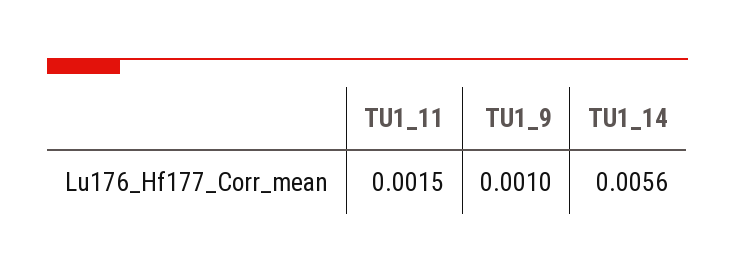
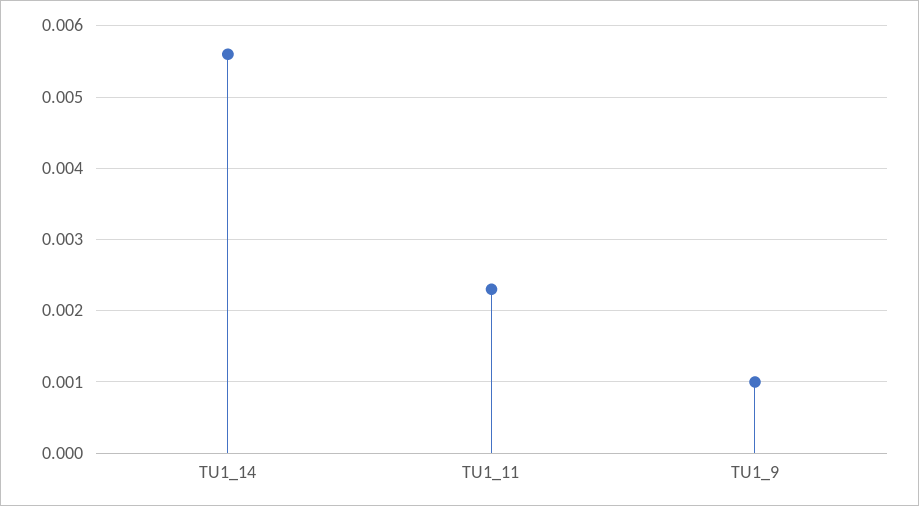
  {
-   "TU1_11": 0.0015,
+   "TU1_11": 0.0023,
    "TU1_9": 0.001,
    "TU1_14": 0.0056
  }

